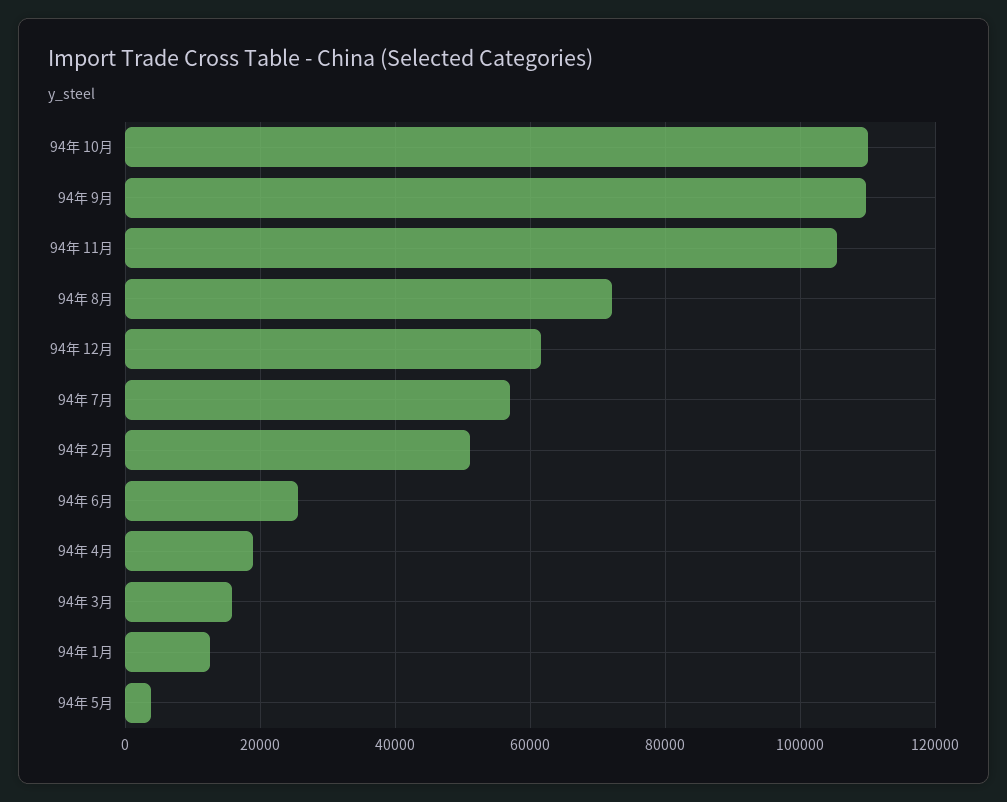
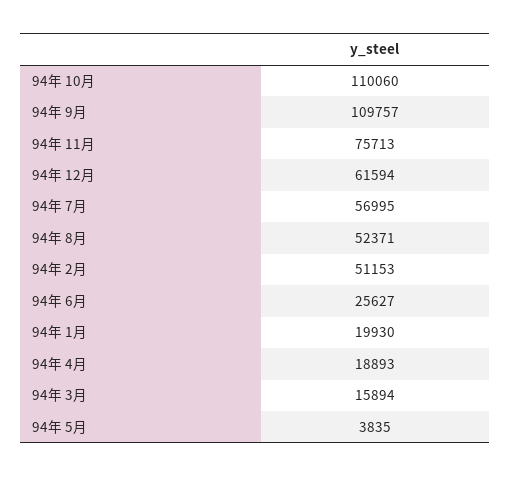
  {
    "94年 10月": 110060,
    "94年 9月": 109757,
-   "94年 11月": 106000,
+   "94年 11月": 75713,
-   "94年 8月": 72000,
+   "94年 8月": 52371,
    "94年 12月": 61594,
    "94年 7月": 56995,
    "94年 2月": 51153,
    "94年 6月": 25627,
    "94年 4月": 18893,
    "94年 3月": 15894,
-   "94年 1月": 12000,
+   "94年 1月": 19930,
    "94年 5月": 3835
  }

